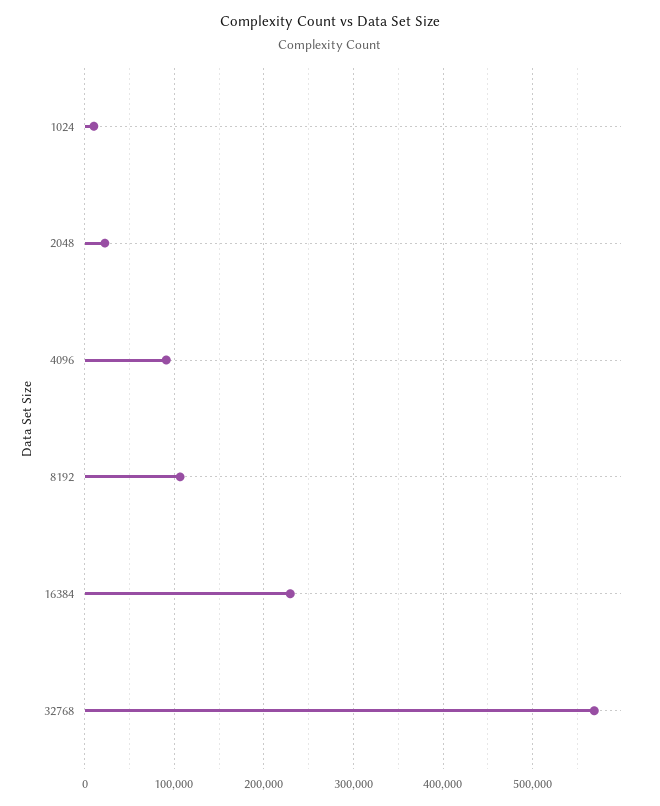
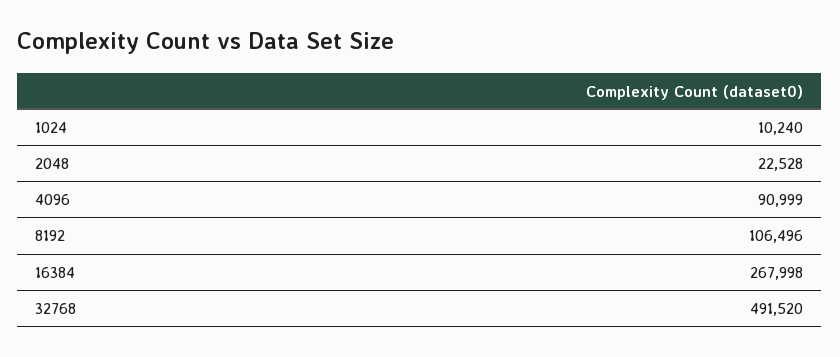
  {
    "1024": 10240,
    "2048": 22528,
    "4096": 90999,
    "8192": 106496,
-   "16384": 230000,
+   "16384": 267998,
-   "32768": 570000
+   "32768": 491520
  }

